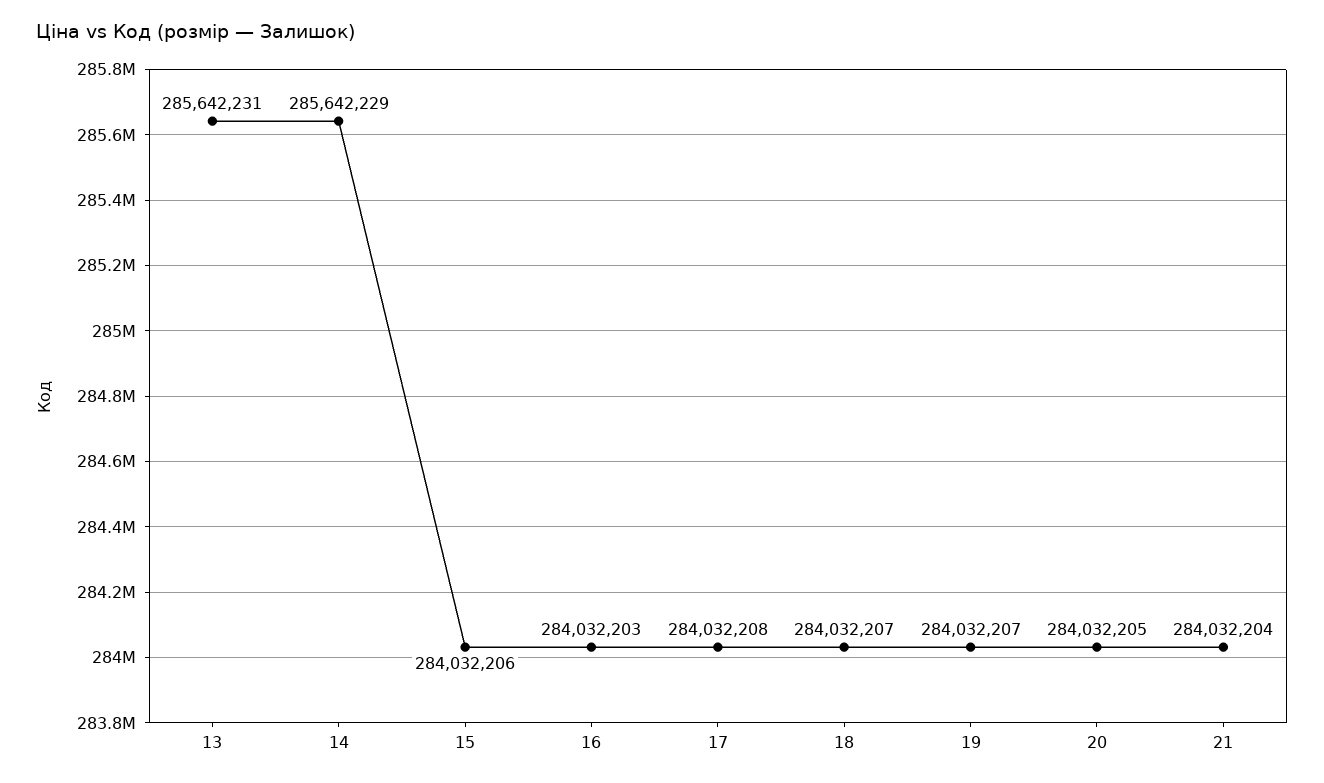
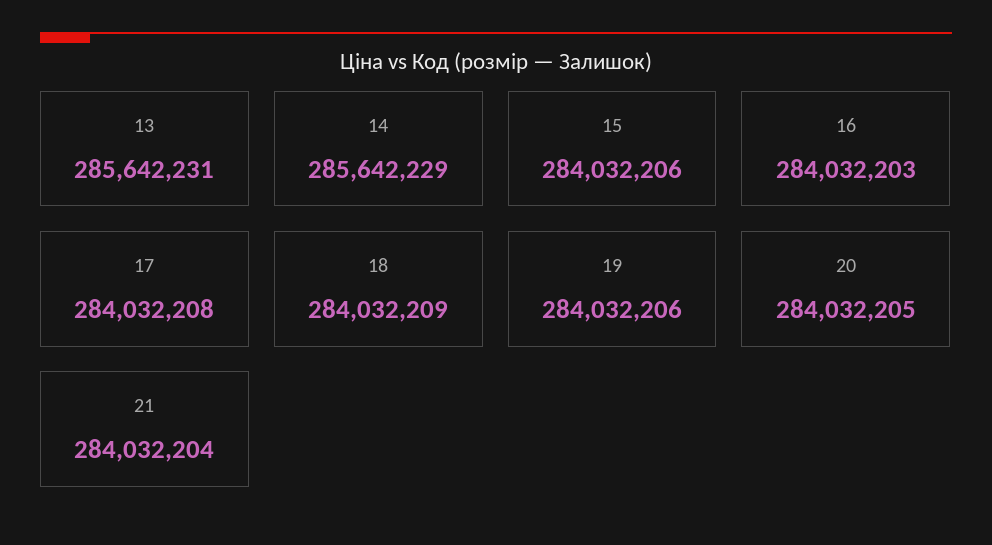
  {
    "13": 285642231,
    "14": 285642229,
    "15": 284032206,
    "16": 284032203,
    "17": 284032208,
-   "18": 284032207,
+   "18": 284032209,
-   "19": 284032207,
+   "19": 284032206,
    "20": 284032205,
    "21": 284032204
  }

